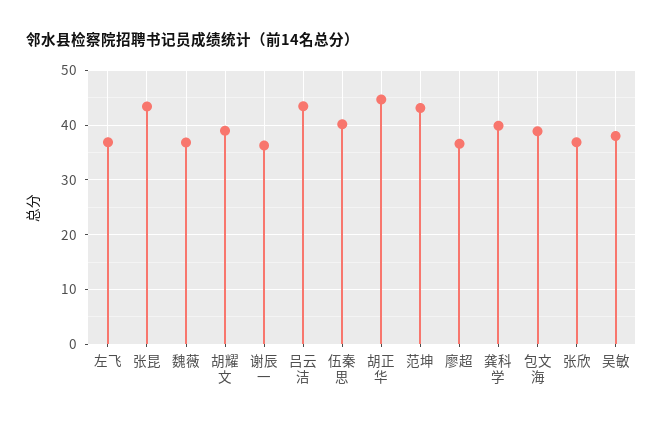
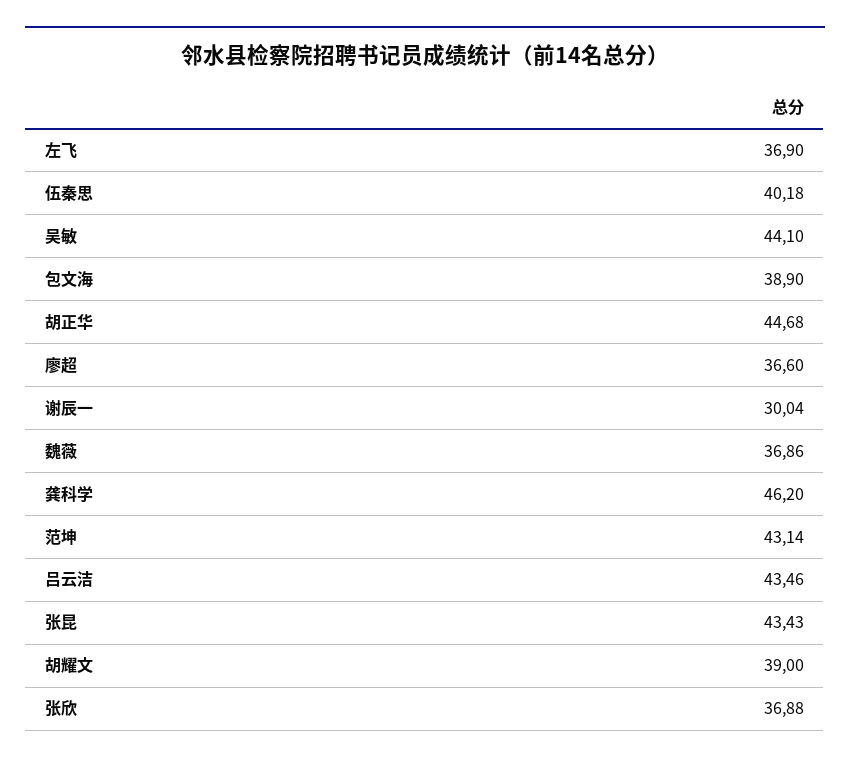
  {
    "左飞": 36.9,
    "张昆": 43.43,
    "魏薇": 36.86,
    "胡耀文": 39,
-   "谢辰一": 36,
+   "谢辰一": 30.04,
    "吕云洁": 43.46,
    "伍秦思": 40.18,
    "胡正华": 44.68,
    "范坤": 43.14,
    "廖超": 36.6,
-   "龚科学": 40,
+   "龚科学": 46.2,
    "包文海": 38.9,
    "张欣": 36.88,
-   "吴敏": 38
+   "吴敏": 44.1
  }

